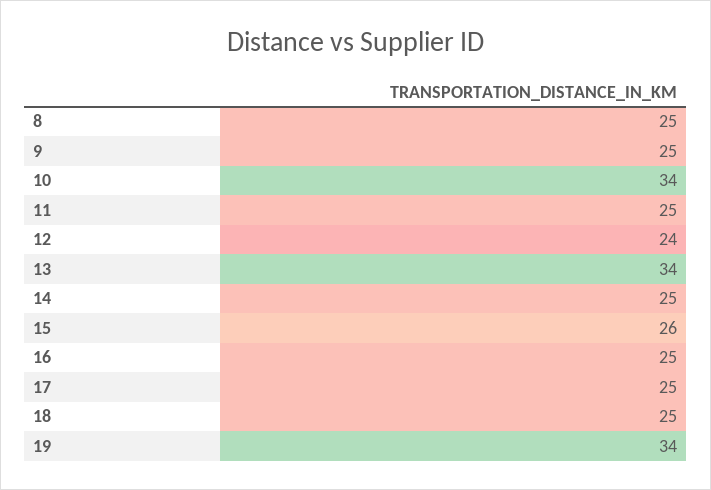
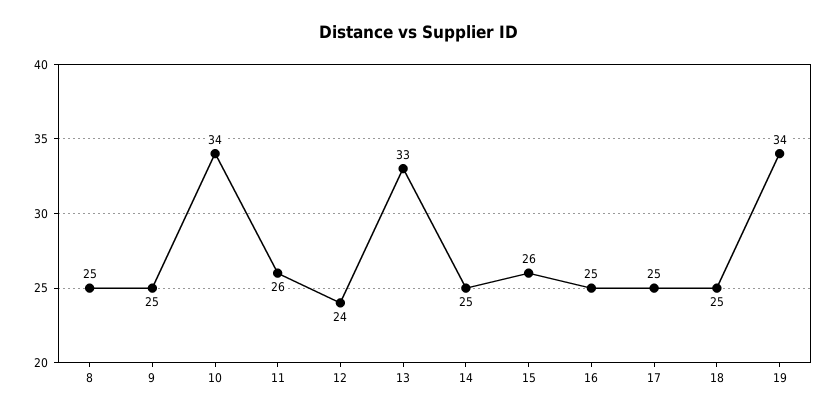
  {
    "8": 25,
    "9": 25,
    "10": 34,
-   "11": 25,
+   "11": 26,
    "12": 24,
-   "13": 34,
+   "13": 33,
    "14": 25,
    "15": 26,
    "16": 25,
    "17": 25,
    "18": 25,
    "19": 34
  }

